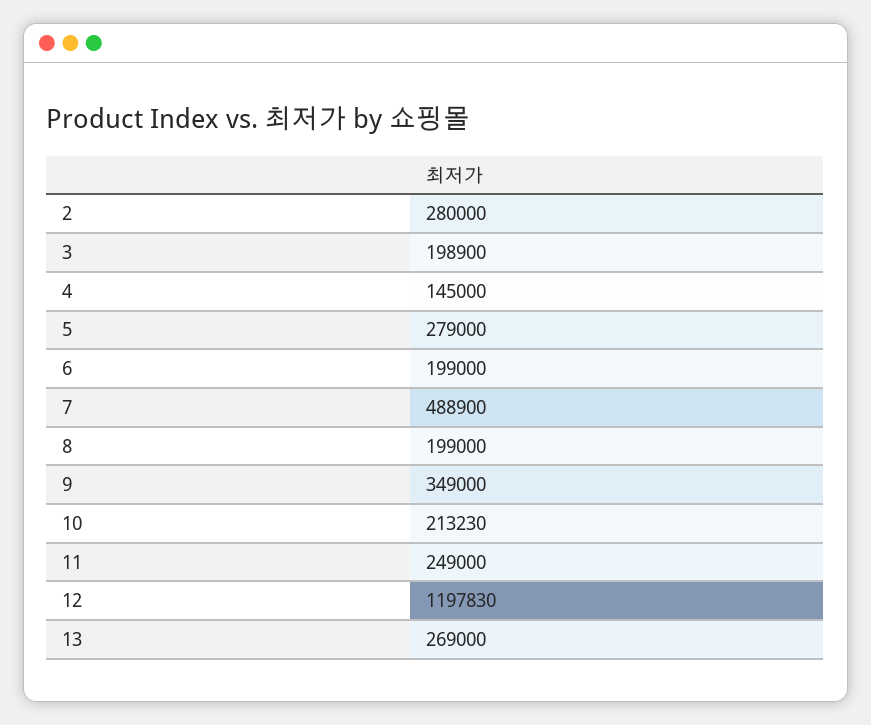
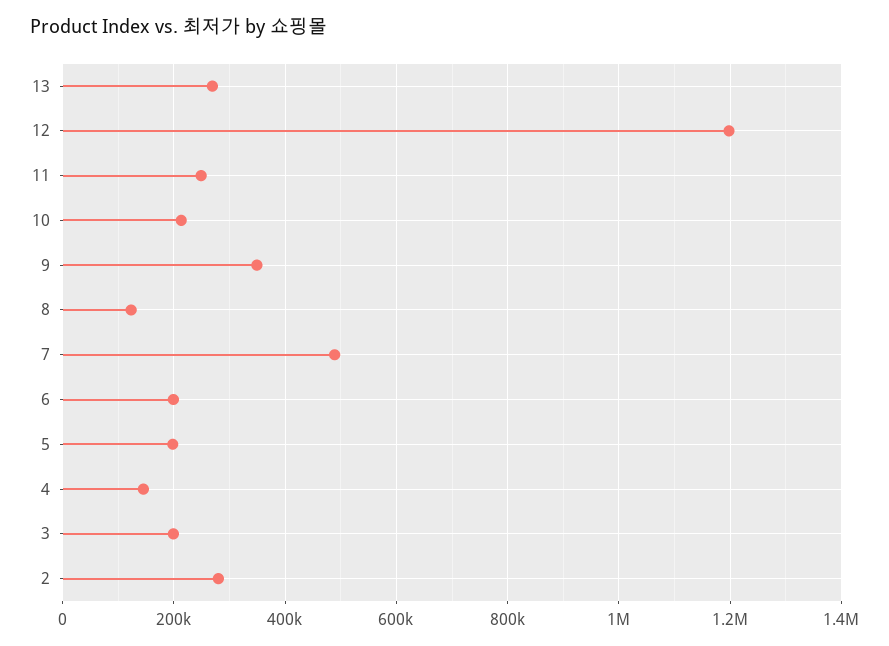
  {
    "2": 280000,
    "3": 198900,
    "4": 145000,
-   "5": 279000,
+   "5": 200000,
    "6": 199000,
    "7": 488900,
-   "8": 199000,
+   "8": 120000,
    "9": 349000,
    "10": 213230,
    "11": 249000,
    "12": 1197830,
    "13": 269000
  }

